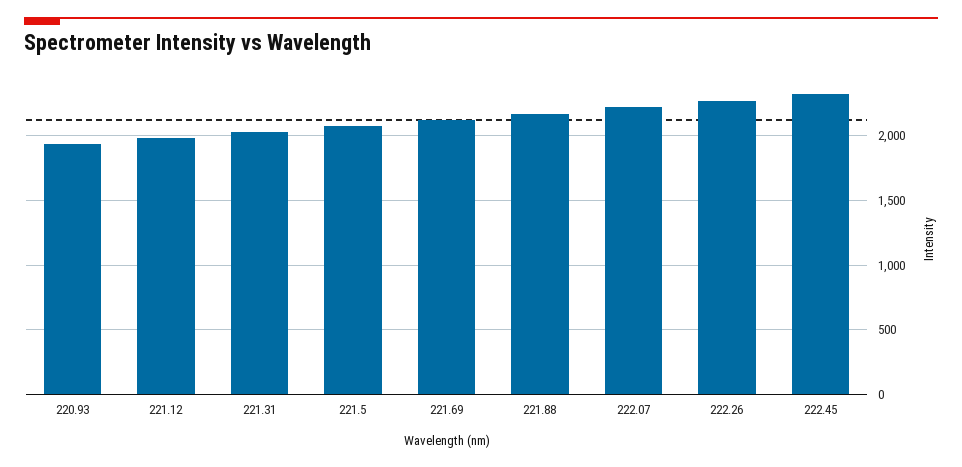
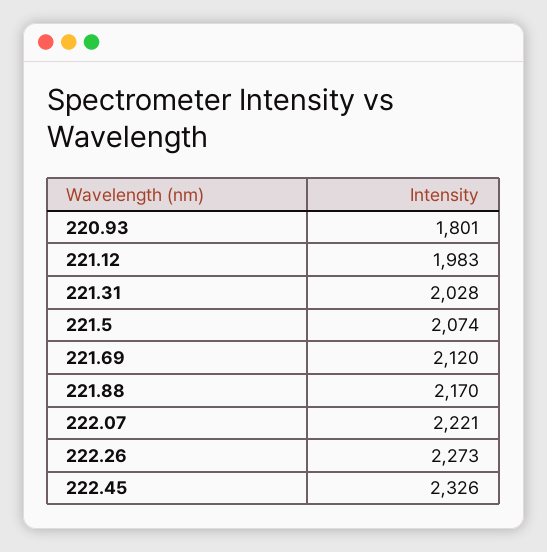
  {
-   "220.93": 1950,
+   "220.93": 1801,
    "221.12": 1983,
    "221.31": 2028,
    "221.5": 2074,
    "221.69": 2120,
    "221.88": 2170,
    "222.07": 2221,
    "222.26": 2273,
    "222.45": 2326
  }

